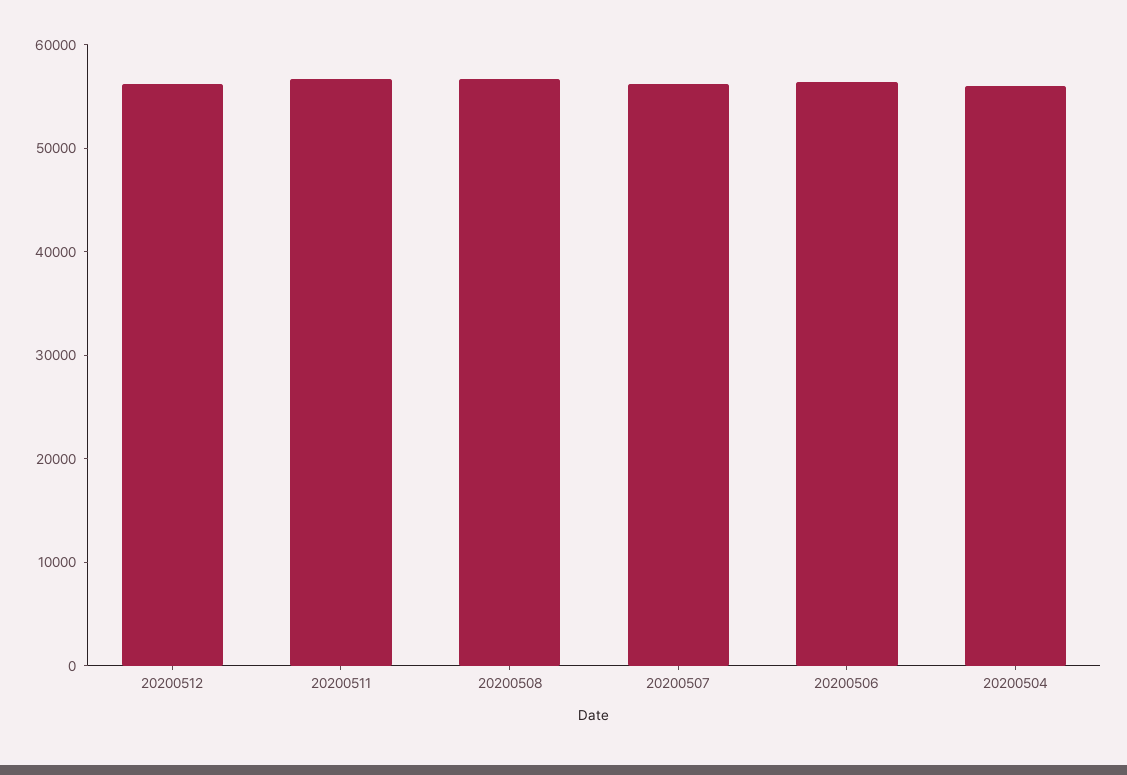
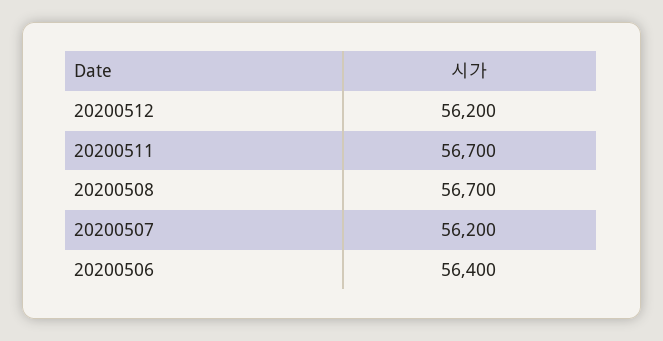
  {
    "20200512": 56200,
    "20200511": 56700,
    "20200508": 56700,
    "20200507": 56200,
-   "20200506": 56400,
+   "20200506": 56400
-   "20200504": 56000
  }

